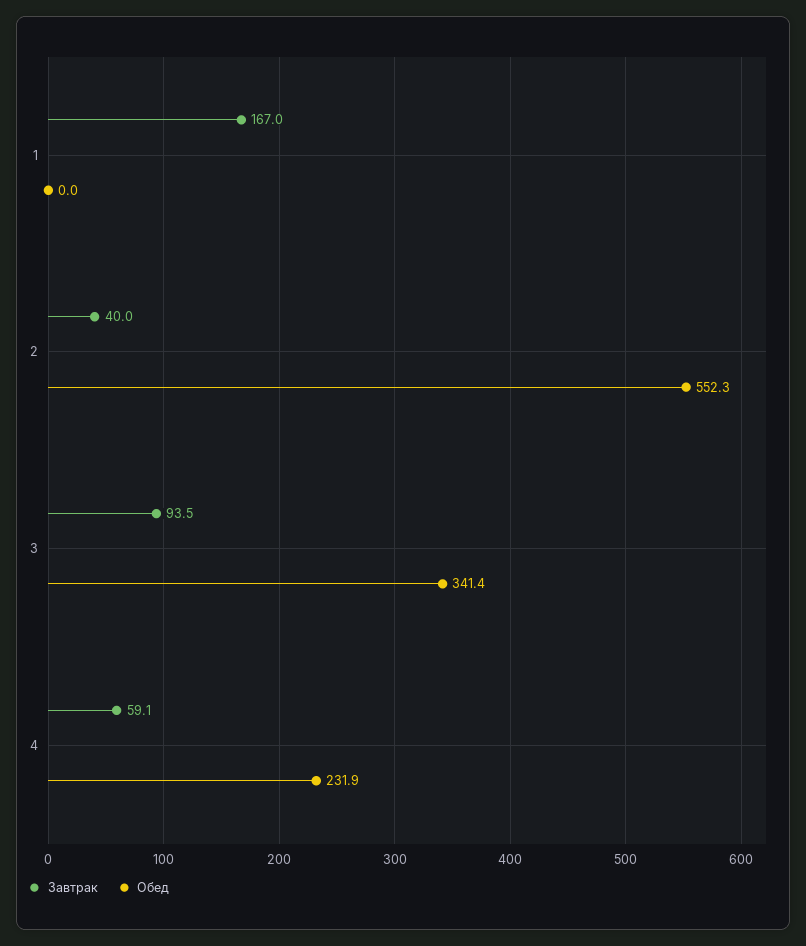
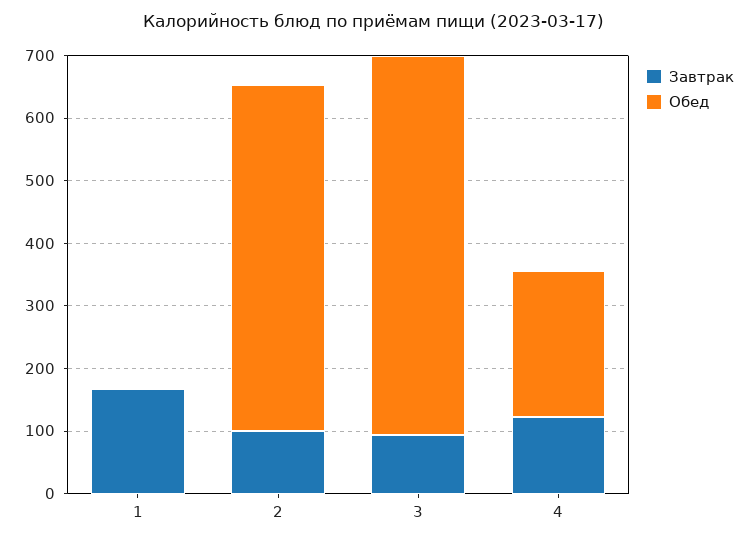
  {
    "Завтрак": {
      "1": 167,
-     "2": 40,
+     "2": 100,
      "3": 93.5,
-     "4": 59.1
+     "4": 120
    },
    "Обед": {
      "1": 0,
      "2": 552.3,
-     "3": 341.4,
+     "3": 600,
      "4": 231.9
    }
  }

